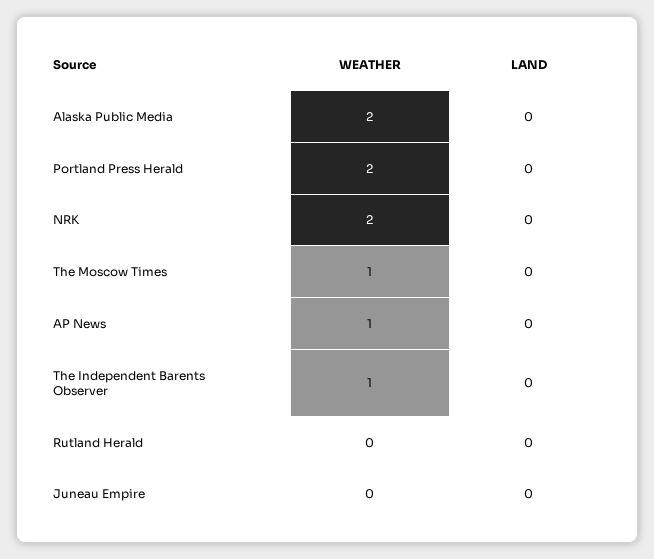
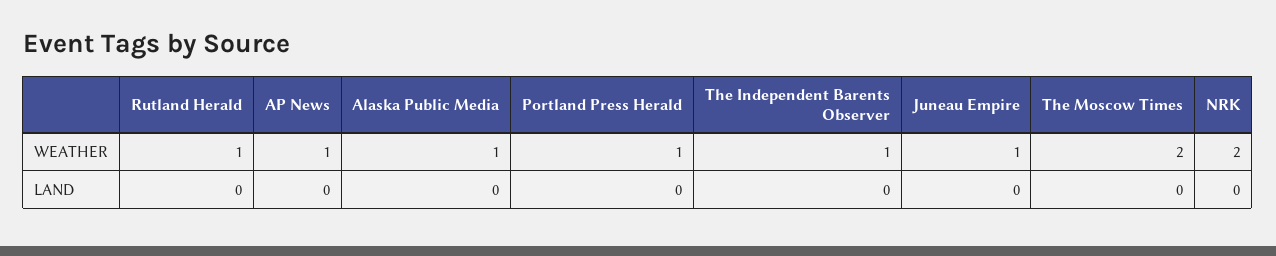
  {
    "WEATHER": {
-     "Alaska Public Media": 2,
+     "Alaska Public Media": 1,
-     "Portland Press Herald": 2,
+     "Portland Press Herald": 1,
      "NRK": 2,
-     "The Moscow Times": 1,
+     "The Moscow Times": 2,
      "AP News": 1,
      "The Independent Barents Observer": 1,
-     "Rutland Herald": 0,
+     "Rutland Herald": 1,
-     "Juneau Empire": 0
+     "Juneau Empire": 1
    },
    "LAND": {
      "Alaska Public Media": 0,
      "Portland Press Herald": 0,
      "NRK": 0,
      "The Moscow Times": 0,
      "AP News": 0,
      "The Independent Barents Observer": 0,
      "Rutland Herald": 0,
      "Juneau Empire": 0
    }
  }

